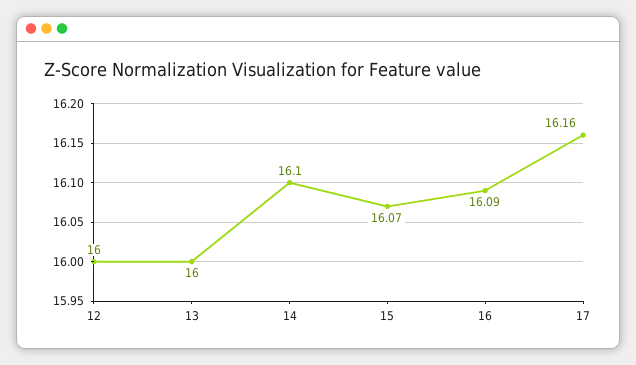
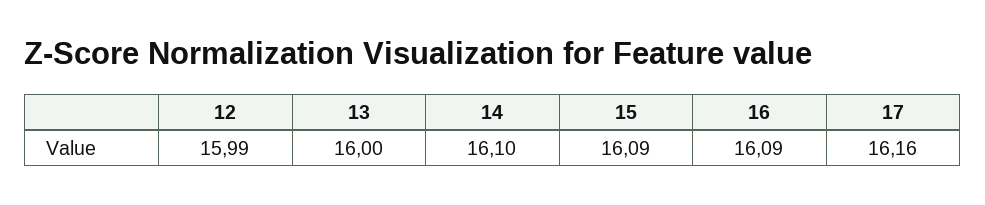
  {
-   "12": 16,
+   "12": 15.99,
    "13": 16,
    "14": 16.1,
-   "15": 16.07,
+   "15": 16.09,
    "16": 16.09,
    "17": 16.16
  }

